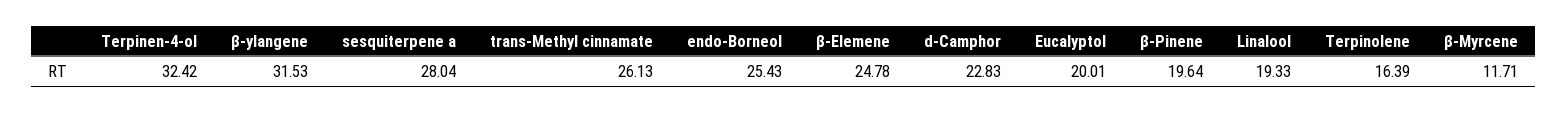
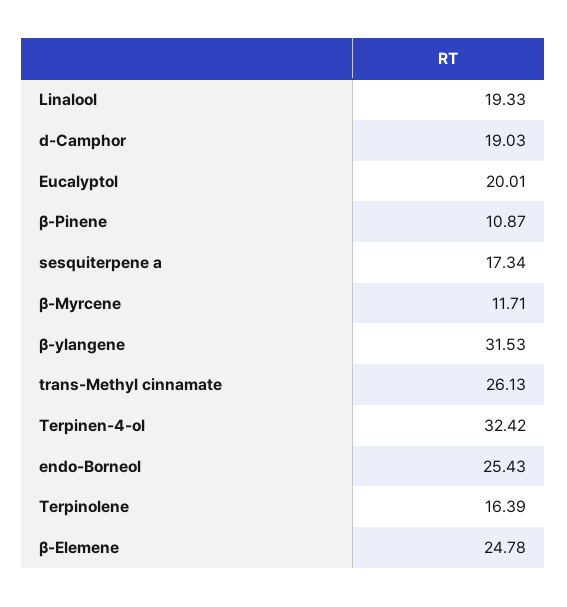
  {
    "Terpinen-4-ol": 32.42,
    "β-ylangene": 31.53,
-   "sesquiterpene a": 28.04,
+   "sesquiterpene a": 17.34,
    "trans-Methyl cinnamate": 26.13,
    "endo-Borneol": 25.43,
    "β-Elemene": 24.78,
-   "d-Camphor": 22.83,
+   "d-Camphor": 19.03,
    "Eucalyptol": 20.01,
-   "β-Pinene": 19.64,
+   "β-Pinene": 10.87,
    "Linalool": 19.33,
    "Terpinolene": 16.39,
    "β-Myrcene": 11.71
  }

